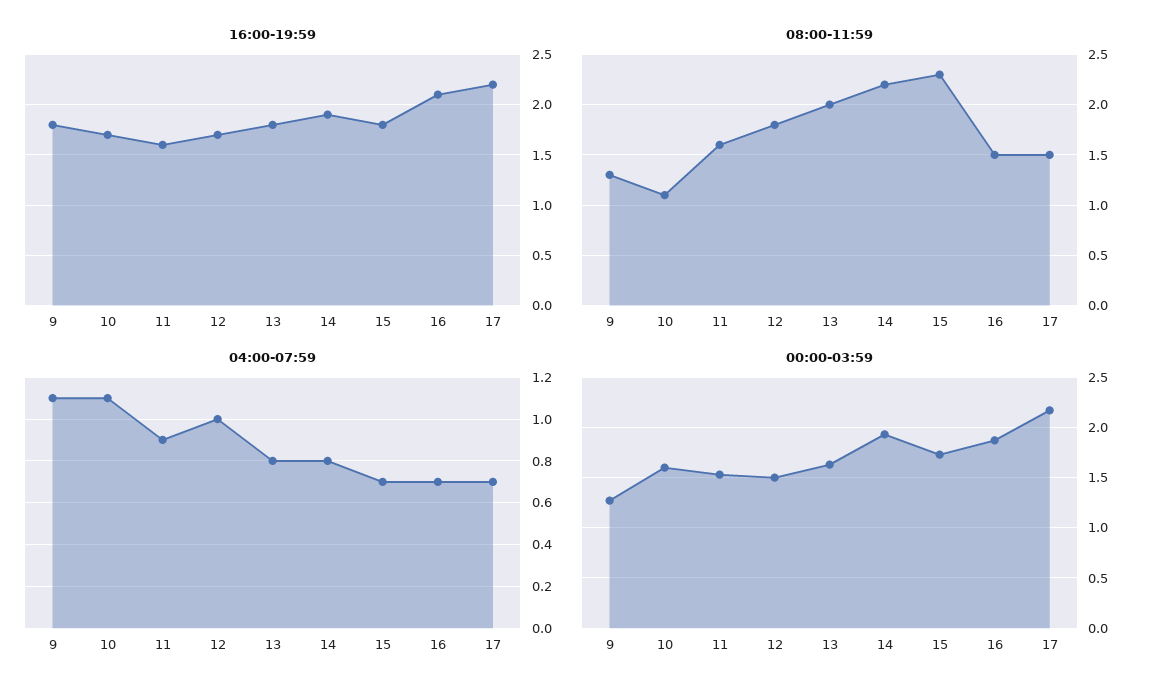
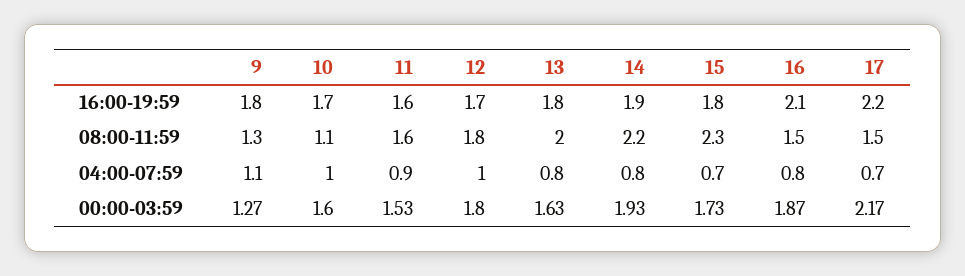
  {
    "16:00-19:59": {
      "9": 1.8,
      "10": 1.7,
      "11": 1.6,
      "12": 1.7,
      "13": 1.8,
      "14": 1.9,
      "15": 1.8,
      "16": 2.1,
      "17": 2.2
    },
    "08:00-11:59": {
      "9": 1.3,
      "10": 1.1,
      "11": 1.6,
      "12": 1.8,
      "13": 2,
      "14": 2.2,
      "15": 2.3,
      "16": 1.5,
      "17": 1.5
    },
    "04:00-07:59": {
      "9": 1.1,
-     "10": 1.1,
+     "10": 1,
      "11": 0.9,
      "12": 1,
      "13": 0.8,
      "14": 0.8,
      "15": 0.7,
-     "16": 0.7,
+     "16": 0.8,
      "17": 0.7
    },
    "00:00-03:59": {
      "9": 1.27,
      "10": 1.6,
      "11": 1.53,
-     "12": 1.5,
+     "12": 1.8,
      "13": 1.63,
      "14": 1.93,
      "15": 1.73,
      "16": 1.87,
      "17": 2.17
    }
  }

